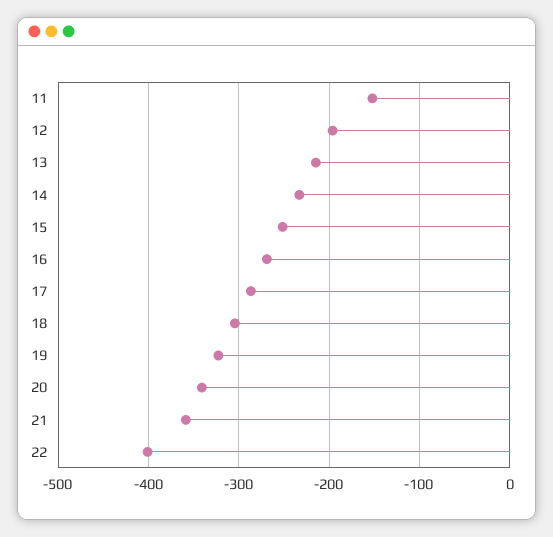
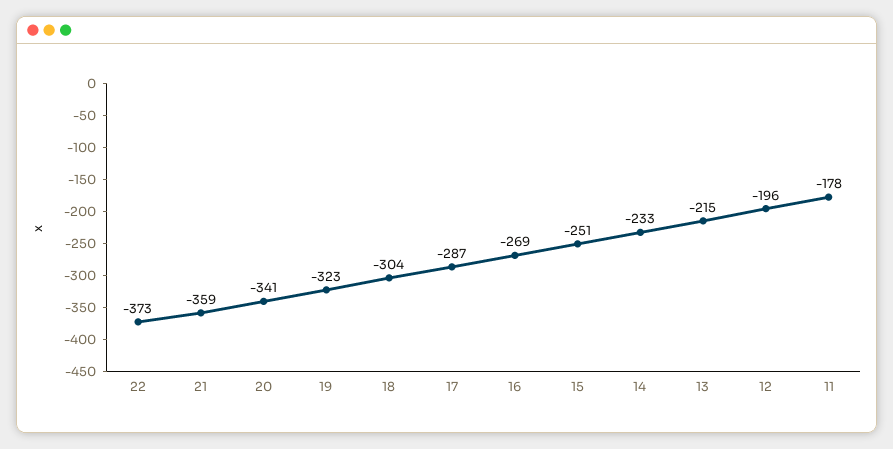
  {
-   "11": -150,
+   "11": -178,
    "12": -196,
    "13": -215,
    "14": -233,
    "15": -251,
    "16": -269,
    "17": -287,
    "18": -304,
    "19": -323,
    "20": -341,
    "21": -359,
-   "22": -400
+   "22": -373
  }

